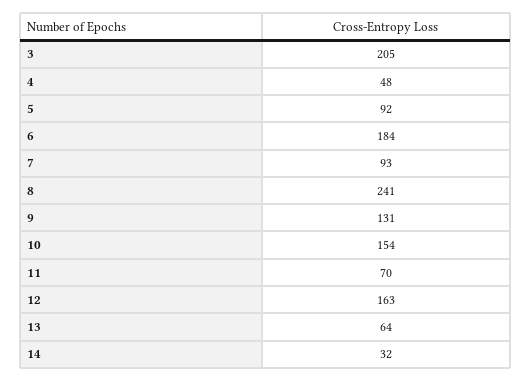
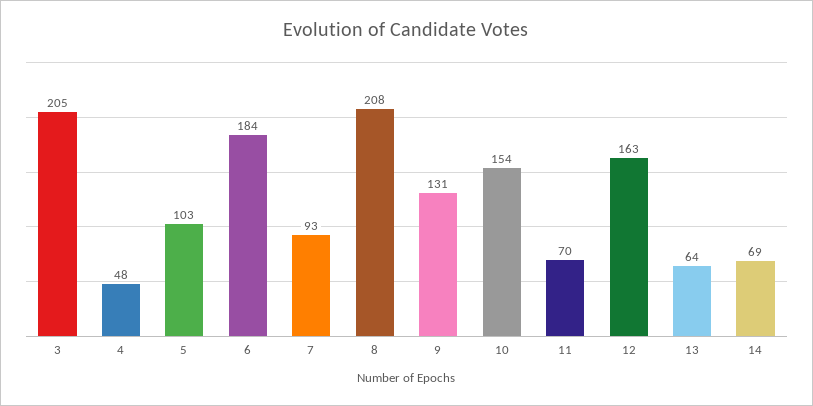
  {
    "3": 205,
    "4": 48,
-   "5": 92,
+   "5": 103,
    "6": 184,
    "7": 93,
-   "8": 241,
+   "8": 208,
    "9": 131,
    "10": 154,
    "11": 70,
    "12": 163,
    "13": 64,
-   "14": 32
+   "14": 69
  }

